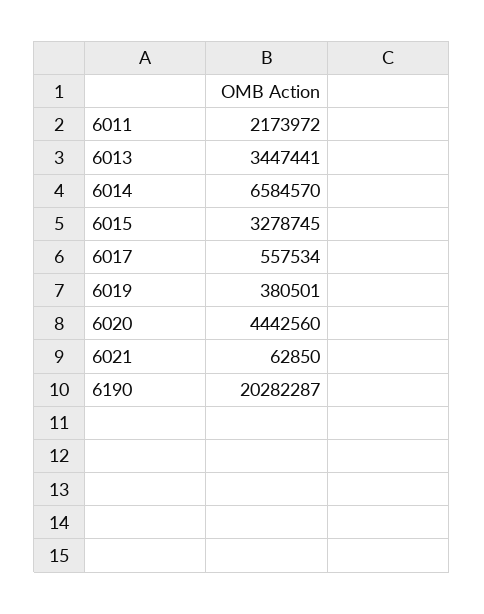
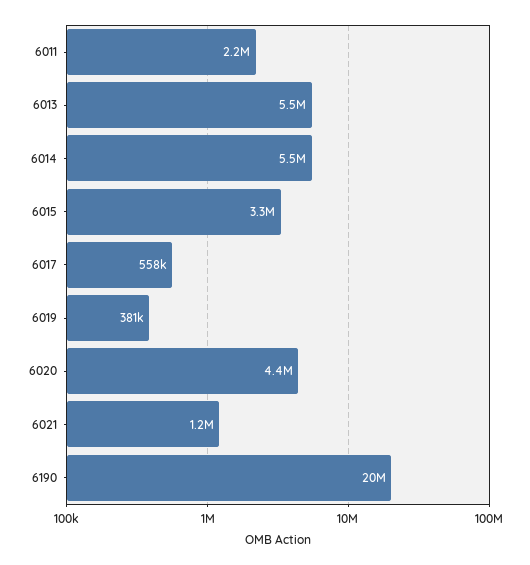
  {
    "6011": 2173972,
-   "6013": 3447441,
+   "6013": 5500000,
-   "6014": 6584570,
+   "6014": 5500000,
    "6015": 3278745,
    "6017": 557534,
    "6019": 380501,
    "6020": 4442560,
-   "6021": 62850,
+   "6021": 1200000,
    "6190": 20282287
  }

